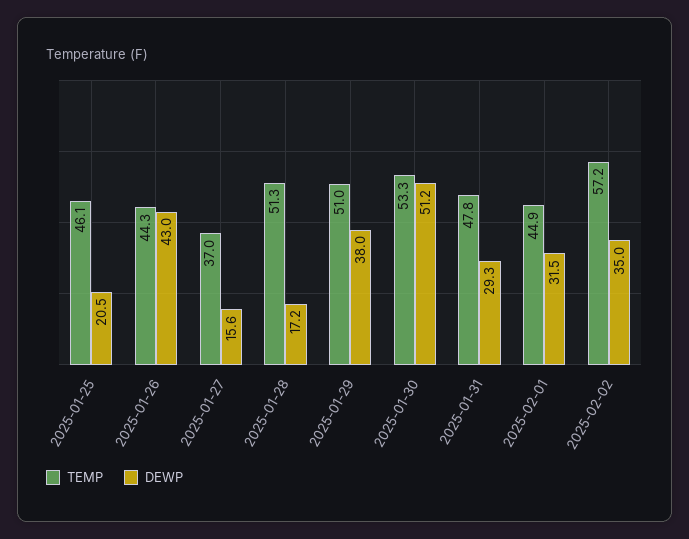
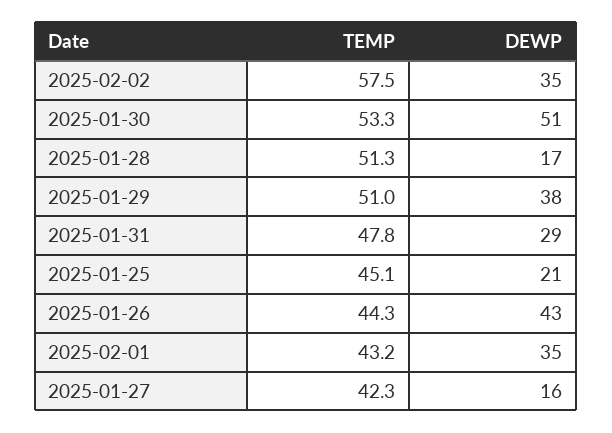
  {
    "TEMP": {
-     "2025-01-25": 46.1,
+     "2025-01-25": 45.1,
      "2025-01-26": 44.3,
-     "2025-01-27": 37,
+     "2025-01-27": 42.3,
      "2025-01-28": 51.3,
      "2025-01-29": 51,
      "2025-01-30": 53.3,
      "2025-01-31": 47.8,
-     "2025-02-01": 44.9,
+     "2025-02-01": 43.2,
-     "2025-02-02": 57.2
+     "2025-02-02": 57.5
    },
    "DEWP": {
      "2025-01-25": 20.5,
      "2025-01-26": 43,
      "2025-01-27": 15.6,
      "2025-01-28": 17.2,
      "2025-01-29": 38,
      "2025-01-30": 51.2,
      "2025-01-31": 29.3,
-     "2025-02-01": 31.5,
+     "2025-02-01": 35,
      "2025-02-02": 35
    }
  }

